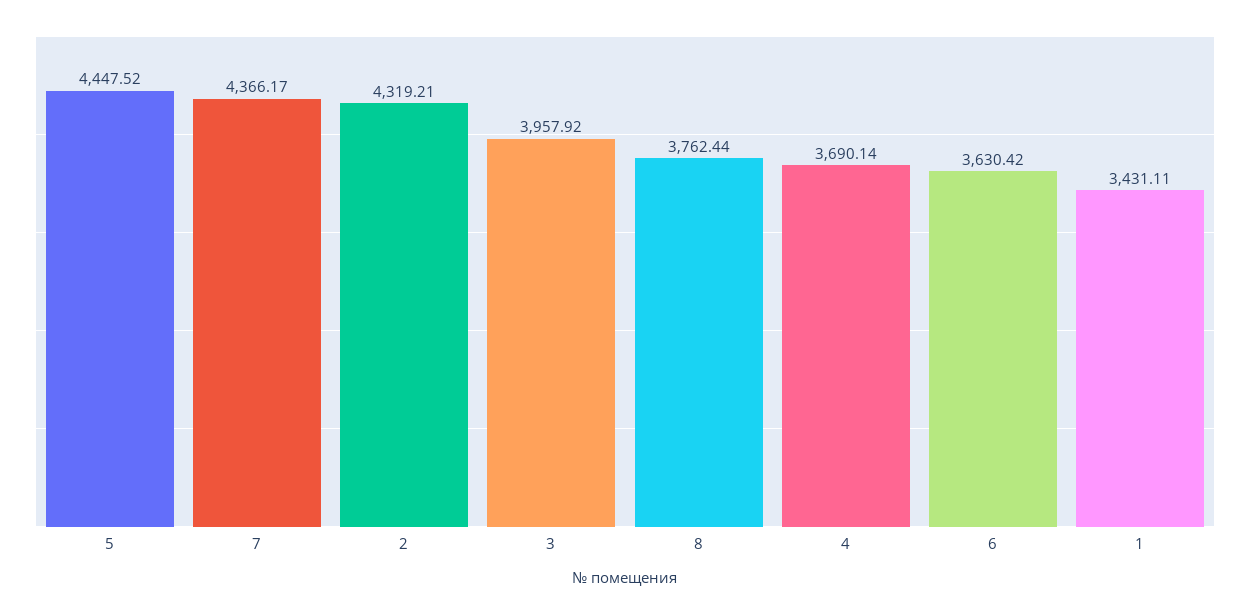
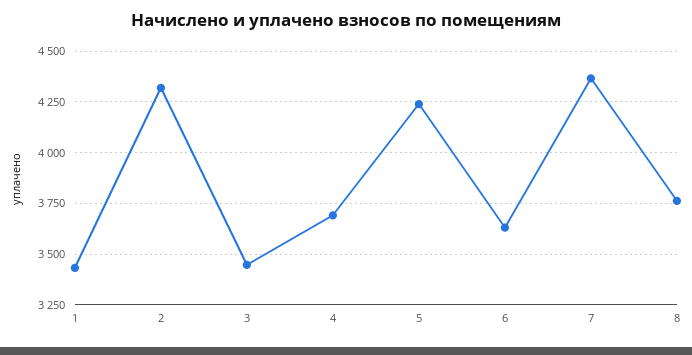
  {
-   "5": 4447.52,
+   "5": 4250,
    "7": 4366.17,
    "2": 4319.21,
-   "3": 3957.92,
+   "3": 3450,
    "8": 3762.44,
    "4": 3690.14,
    "6": 3630.42,
    "1": 3431.11
  }

